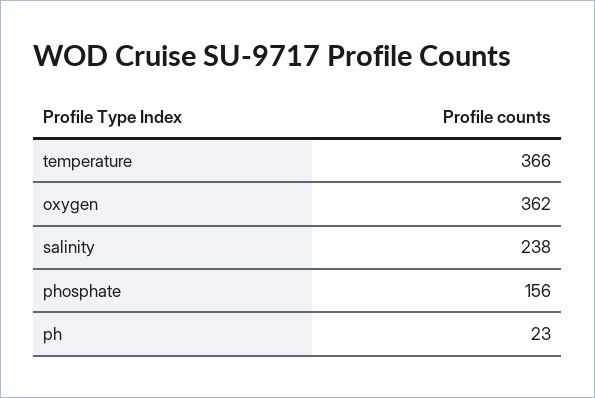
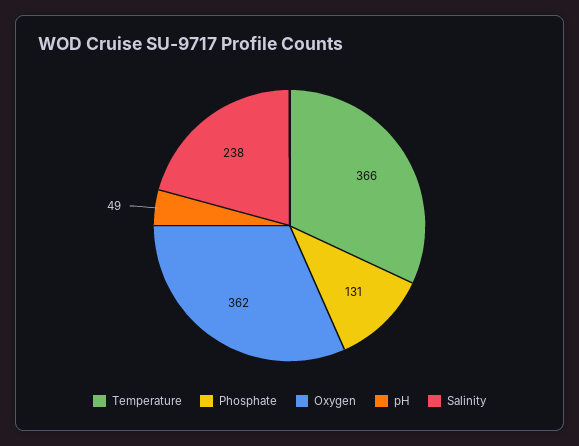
  {
    "temperature": 366,
    "oxygen": 362,
    "salinity": 238,
-   "phosphate": 156,
+   "phosphate": 131,
-   "ph": 23
+   "ph": 49
  }

